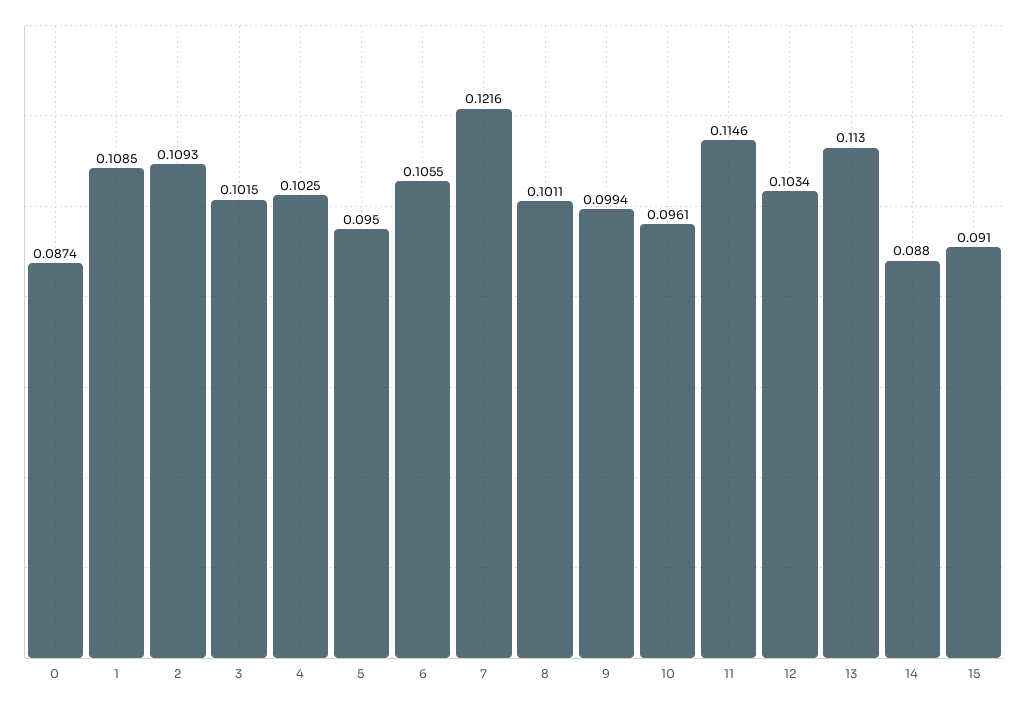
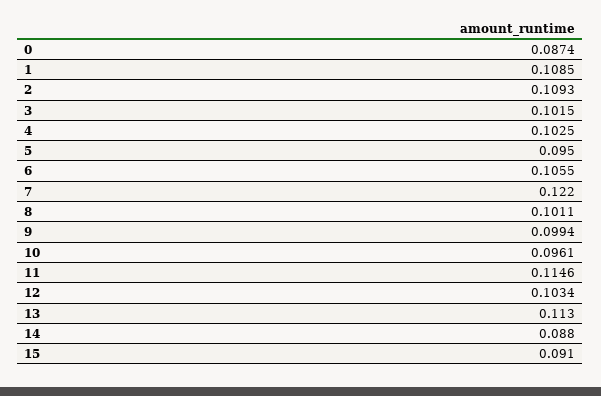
  {
    "0": 0.0874,
    "1": 0.1085,
    "2": 0.1093,
    "3": 0.1015,
    "4": 0.1025,
    "5": 0.095,
    "6": 0.1055,
-   "7": 0.1216,
+   "7": 0.122,
    "8": 0.1011,
    "9": 0.0994,
    "10": 0.0961,
    "11": 0.1146,
    "12": 0.1034,
    "13": 0.113,
    "14": 0.088,
    "15": 0.091
  }

